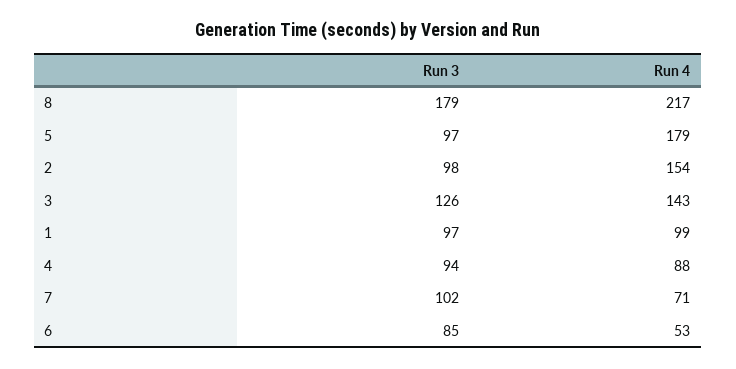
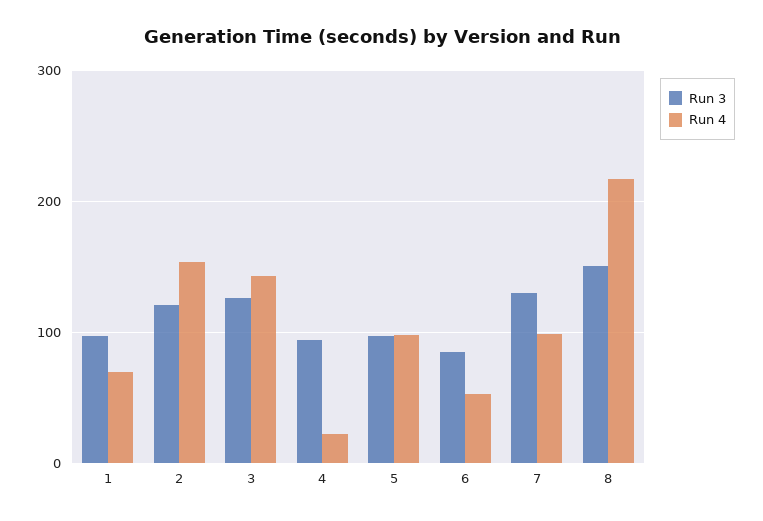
  {
    "Run 3": {
-     "8": 179,
+     "8": 150,
      "5": 97,
-     "2": 98,
+     "2": 120,
      "3": 126,
      "1": 97,
      "4": 94,
-     "7": 102,
+     "7": 130,
      "6": 85
    },
    "Run 4": {
      "8": 217,
-     "5": 179,
+     "5": 100,
      "2": 154,
      "3": 143,
-     "1": 99,
+     "1": 70,
-     "4": 88,
+     "4": 20,
-     "7": 71,
+     "7": 100,
      "6": 53
    }
  }

